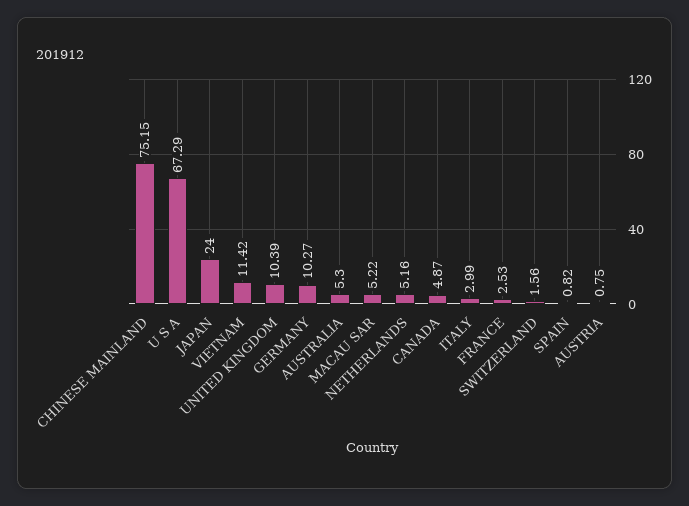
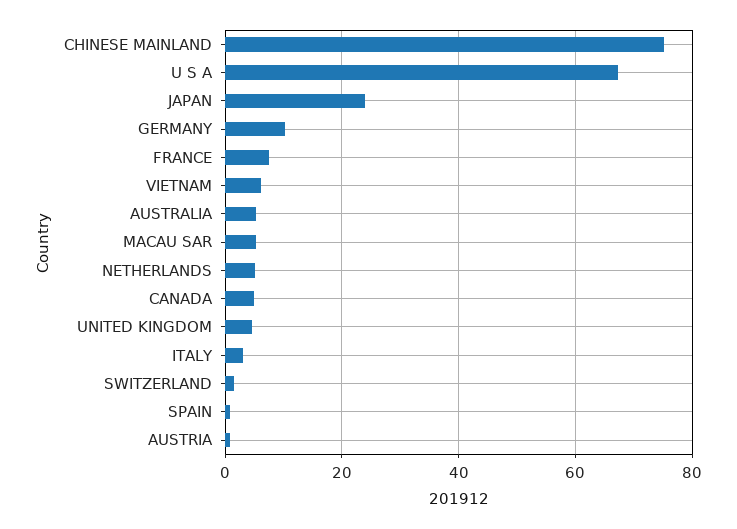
  {
    "CHINESE MAINLAND": 75.15,
    "U S A": 67.29,
    "JAPAN": 24,
-   "VIETNAM": 11.42,
+   "VIETNAM": 6,
-   "UNITED KINGDOM": 10.39,
+   "UNITED KINGDOM": 4,
    "GERMANY": 10.27,
    "AUSTRALIA": 5.3,
    "MACAU SAR": 5.22,
    "NETHERLANDS": 5.16,
    "CANADA": 4.87,
    "ITALY": 2.99,
-   "FRANCE": 2.53,
+   "FRANCE": 8,
    "SWITZERLAND": 1.56,
    "SPAIN": 0.82,
    "AUSTRIA": 0.75
  }

